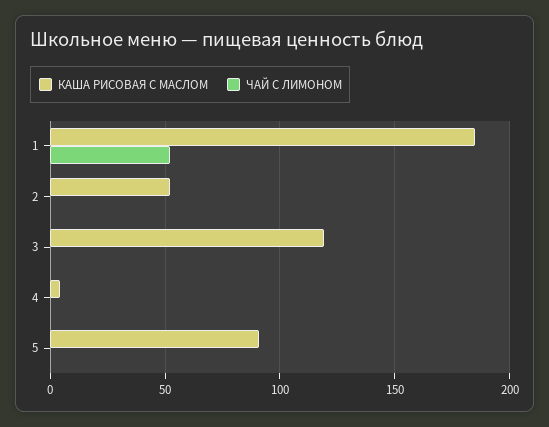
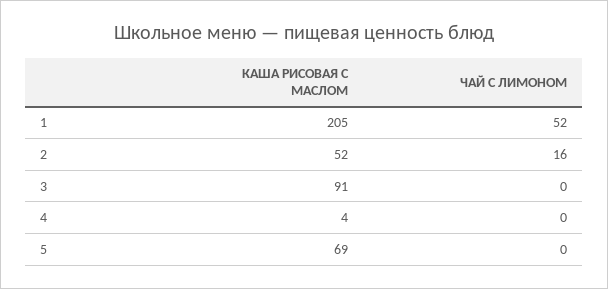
  {
    "КАША РИСОВАЯ С МАСЛОМ": {
-     "1": 185,
+     "1": 205,
      "2": 52,
-     "3": 120,
+     "3": 91,
      "4": 4,
-     "5": 90
+     "5": 69
    },
    "ЧАЙ С ЛИМОНОМ": {
      "1": 52,
-     "2": 0,
+     "2": 16,
      "3": 0,
      "4": 0,
      "5": 0
    }
  }

